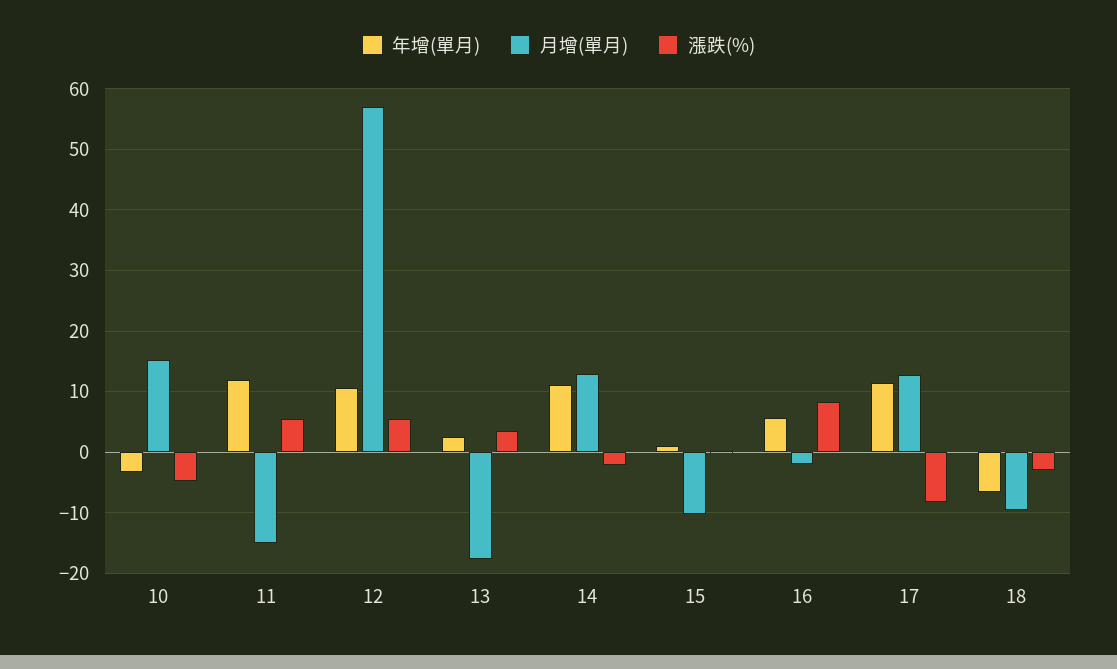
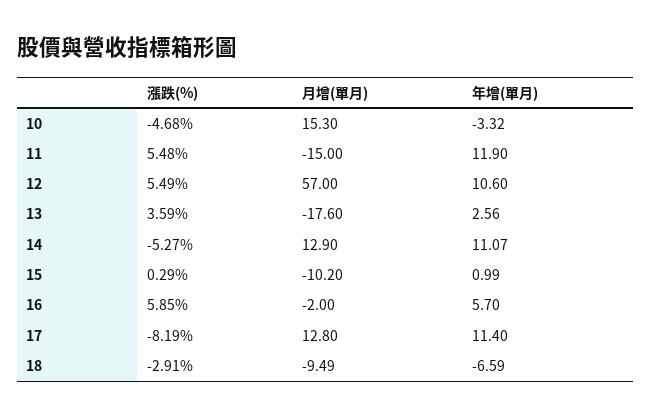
  {
    "年增(單月)": {
      "10": -3.32,
      "11": 11.9,
      "12": 10.6,
      "13": 2.56,
      "14": 11.07,
      "15": 0.99,
      "16": 5.7,
      "17": 11.4,
      "18": -6.59
    },
    "月增(單月)": {
      "10": 15.3,
      "11": -15,
      "12": 57,
      "13": -17.6,
      "14": 12.9,
      "15": -10.2,
      "16": -2,
      "17": 12.8,
      "18": -9.49
    },
    "漲跌(%)": {
      "10": -4.68,
      "11": 5.48,
      "12": 5.49,
      "13": 3.59,
-     "14": -2,
+     "14": -5.27,
      "15": 0.29,
-     "16": 8,
+     "16": 5.85,
      "17": -8.19,
      "18": -2.91
    }
  }

